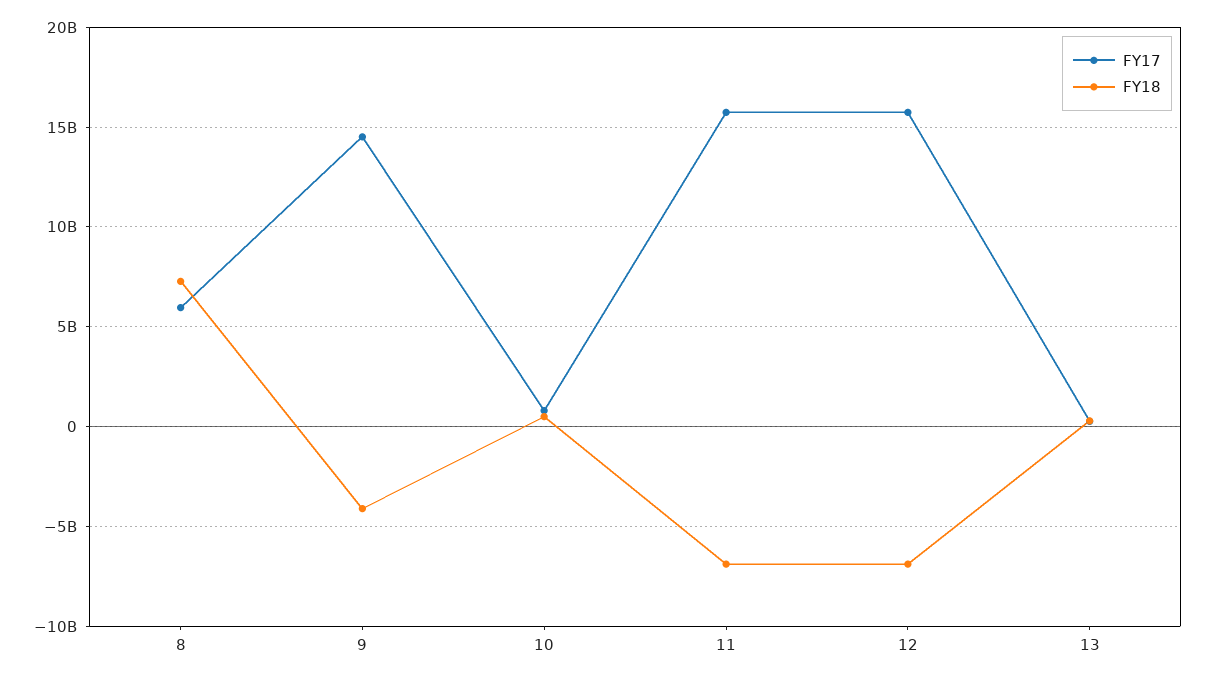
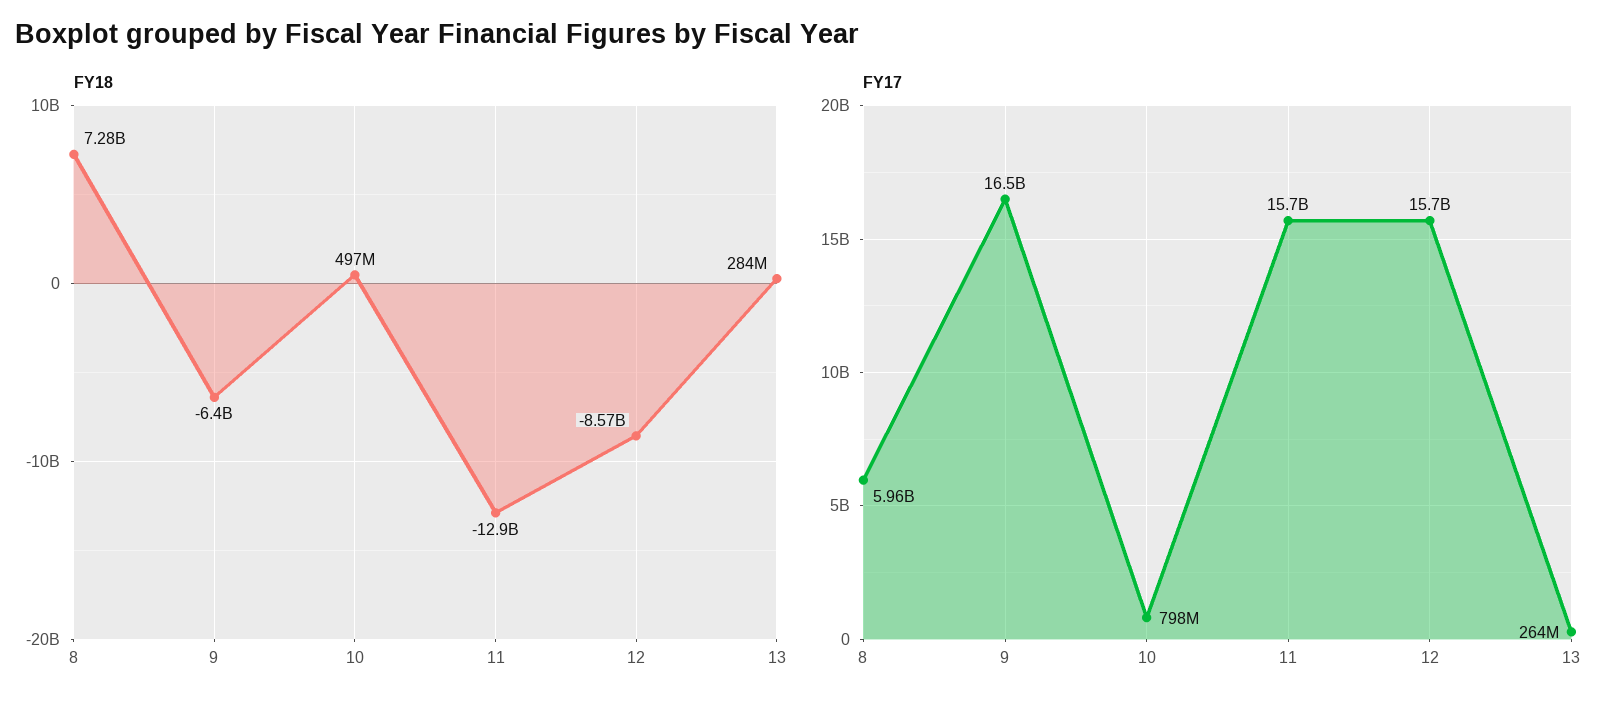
  {
    "FY17": {
      "8": 5960000000,
-     "9": 14500000000,
+     "9": 16500000000,
      "10": 798000000,
      "11": 15700000000,
      "12": 15700000000,
      "13": 264000000
    },
    "FY18": {
      "8": 7280000000,
-     "9": -4000000000,
+     "9": -6400000000,
      "10": 497000000,
-     "11": -7000000000,
+     "11": -12900000000,
-     "12": -7000000000,
+     "12": -8570000000,
      "13": 284000000
    }
  }

